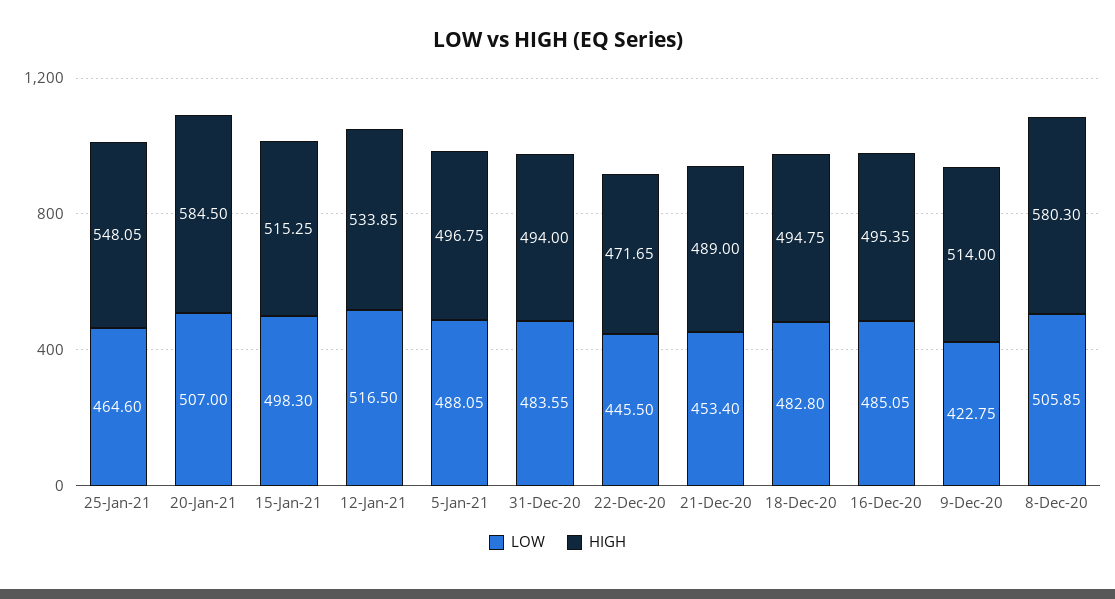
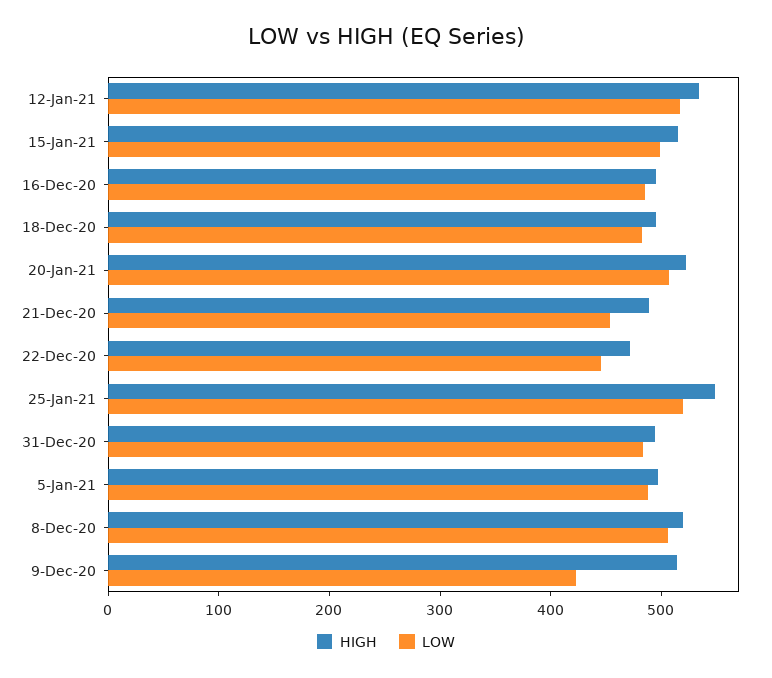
  {
    "LOW": {
-     "25-Jan-21": 464.6,
+     "25-Jan-21": 520,
      "20-Jan-21": 507,
      "15-Jan-21": 498.3,
      "12-Jan-21": 516.5,
      "5-Jan-21": 488.05,
      "31-Dec-20": 483.55,
      "22-Dec-20": 445.5,
      "21-Dec-20": 453.4,
      "18-Dec-20": 482.8,
      "16-Dec-20": 485.05,
      "9-Dec-20": 422.75,
      "8-Dec-20": 505.85
    },
    "HIGH": {
      "25-Jan-21": 548.05,
-     "20-Jan-21": 584.5,
+     "20-Jan-21": 520,
      "15-Jan-21": 515.25,
      "12-Jan-21": 533.85,
      "5-Jan-21": 496.75,
      "31-Dec-20": 494,
      "22-Dec-20": 471.65,
      "21-Dec-20": 489,
      "18-Dec-20": 494.75,
      "16-Dec-20": 495.35,
      "9-Dec-20": 514,
-     "8-Dec-20": 580.3
+     "8-Dec-20": 520
    }
  }

